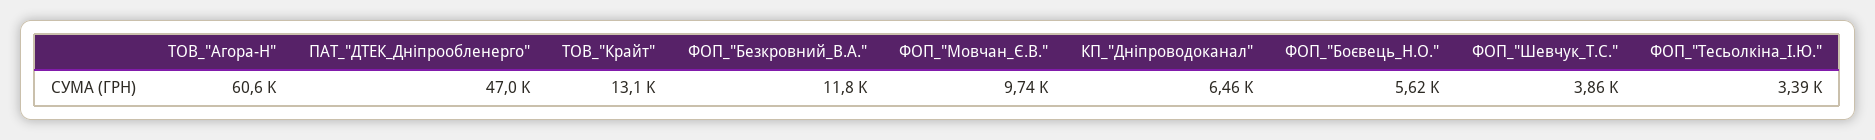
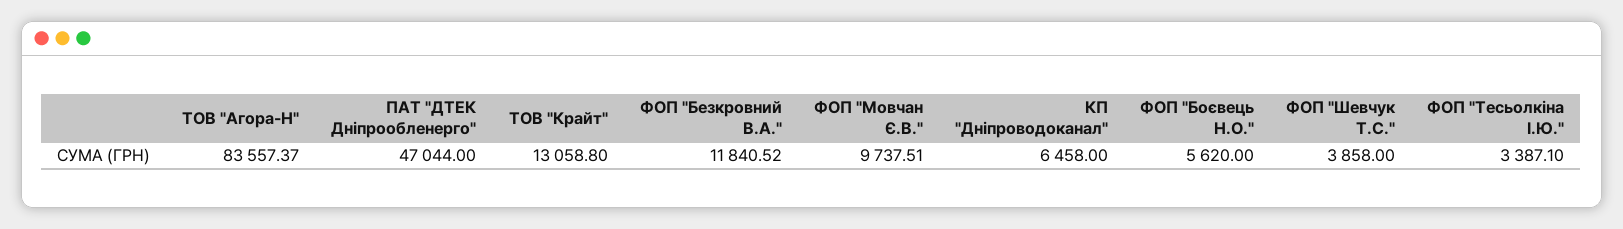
  {
-   "ТОВ_\"Агора-Н\"": 60600,
+   "ТОВ_\"Агора-Н\"": 83557.37,
    "ПАТ_\"ДТЕК_Дніпрообленерго\"": 47044,
    "ТОВ_\"Крайт\"": 13058.8,
    "ФОП_\"Безкровний_В.А.\"": 11840.52,
    "ФОП_\"Мовчан_Є.В.\"": 9737.51,
    "КП_\"Дніпроводоканал\"": 6458,
    "ФОП_\"Боєвець_Н.О.\"": 5620,
    "ФОП_\"Шевчук_Т.С.\"": 3858,
    "ФОП_\"Тесьолкіна_І.Ю.\"": 3387.1
  }

